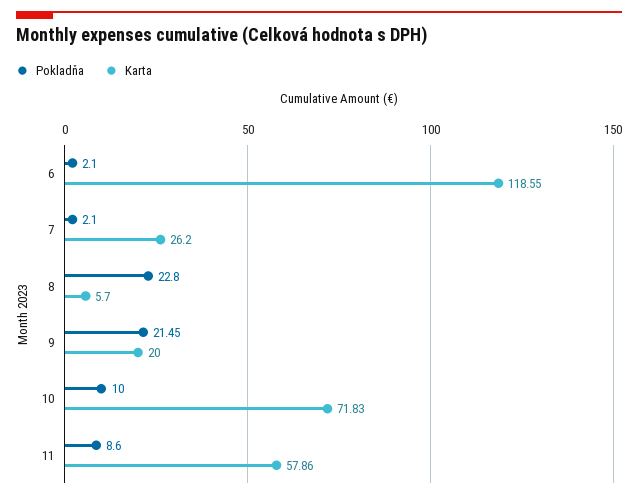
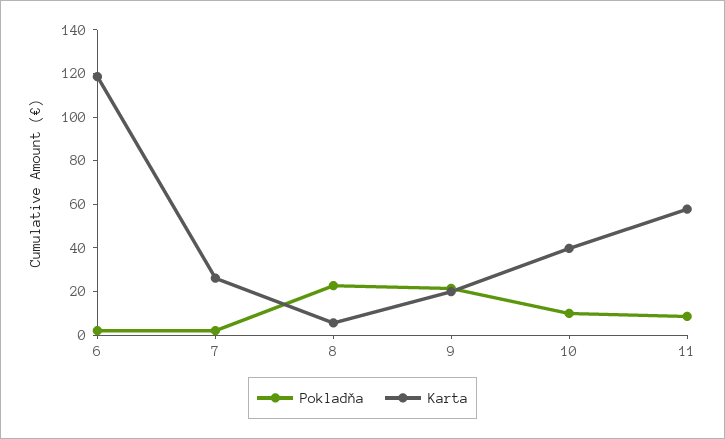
  {
    "Pokladňa": {
      "6": 2.1,
      "7": 2.1,
      "8": 22.8,
      "9": 21.45,
      "10": 10,
      "11": 8.6
    },
    "Karta": {
      "6": 118.55,
      "7": 26.2,
      "8": 5.7,
      "9": 20,
-     "10": 71.83,
+     "10": 40,
      "11": 57.86
    }
  }

